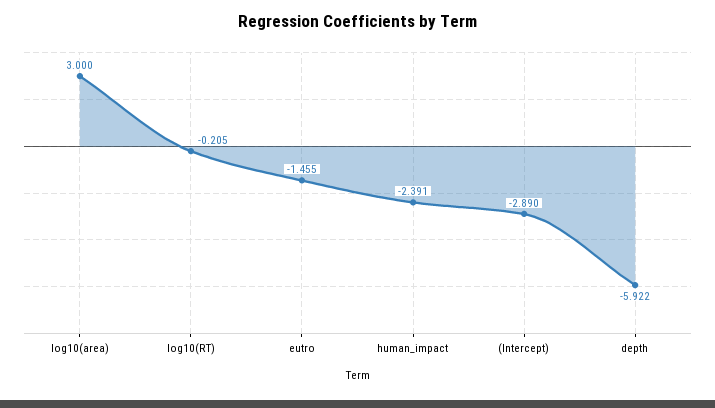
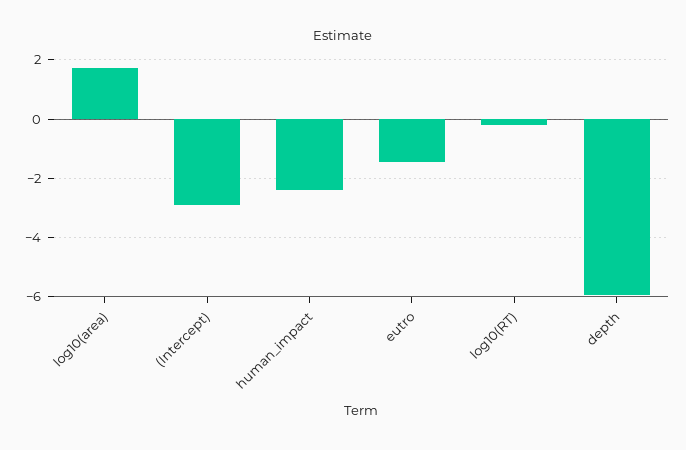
  {
-   "log10(area)": 3,
+   "log10(area)": 1.75,
    "log10(RT)": -0.205,
    "eutro": -1.455,
    "human_impact": -2.391,
    "(Intercept)": -2.89,
    "depth": -5.922
  }

